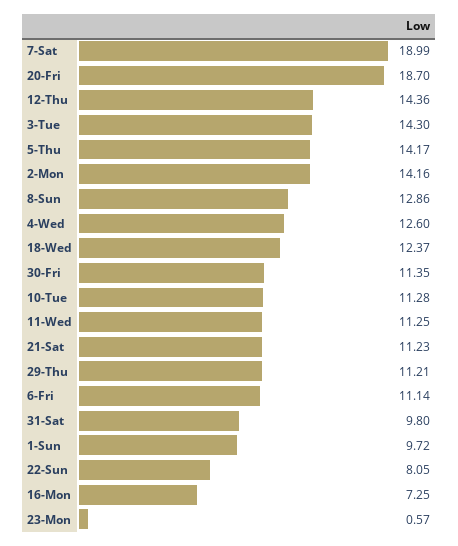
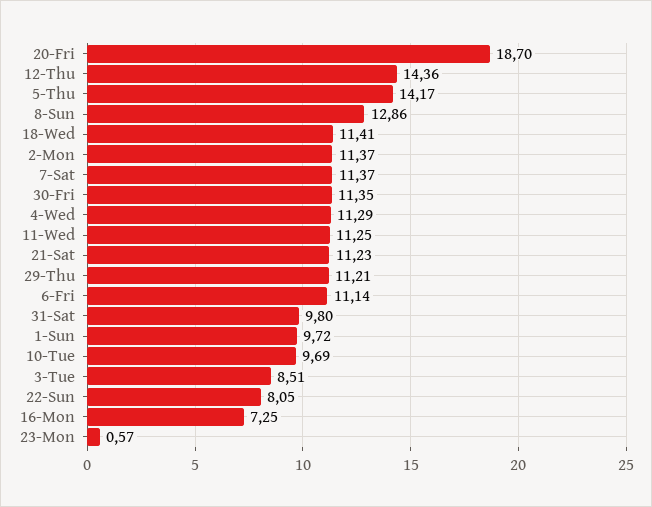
  {
-   "7-Sat": 18.99,
+   "7-Sat": 11.37,
    "20-Fri": 18.7,
    "12-Thu": 14.36,
-   "3-Tue": 14.3,
+   "3-Tue": 8.51,
    "5-Thu": 14.17,
-   "2-Mon": 14.16,
+   "2-Mon": 11.37,
    "8-Sun": 12.86,
-   "4-Wed": 12.6,
+   "4-Wed": 11.29,
-   "18-Wed": 12.37,
+   "18-Wed": 11.41,
    "30-Fri": 11.35,
-   "10-Tue": 11.28,
+   "10-Tue": 9.69,
    "11-Wed": 11.25,
    "21-Sat": 11.23,
    "29-Thu": 11.21,
    "6-Fri": 11.14,
    "31-Sat": 9.8,
    "1-Sun": 9.72,
    "22-Sun": 8.05,
    "16-Mon": 7.25,
    "23-Mon": 0.57
  }

